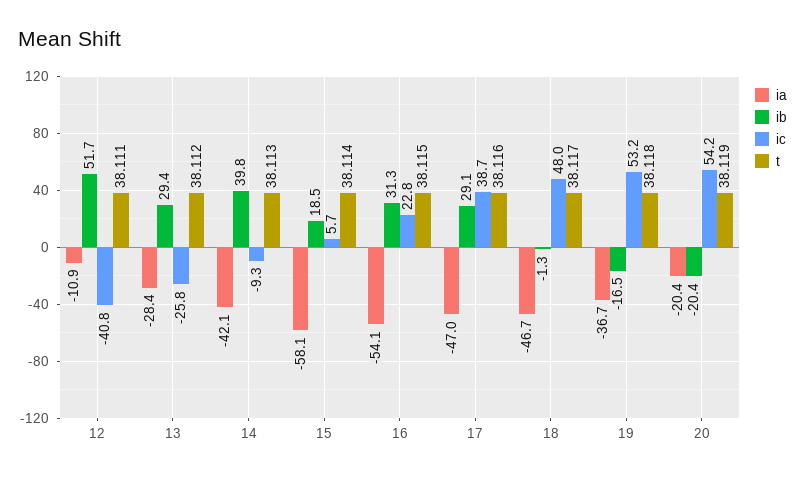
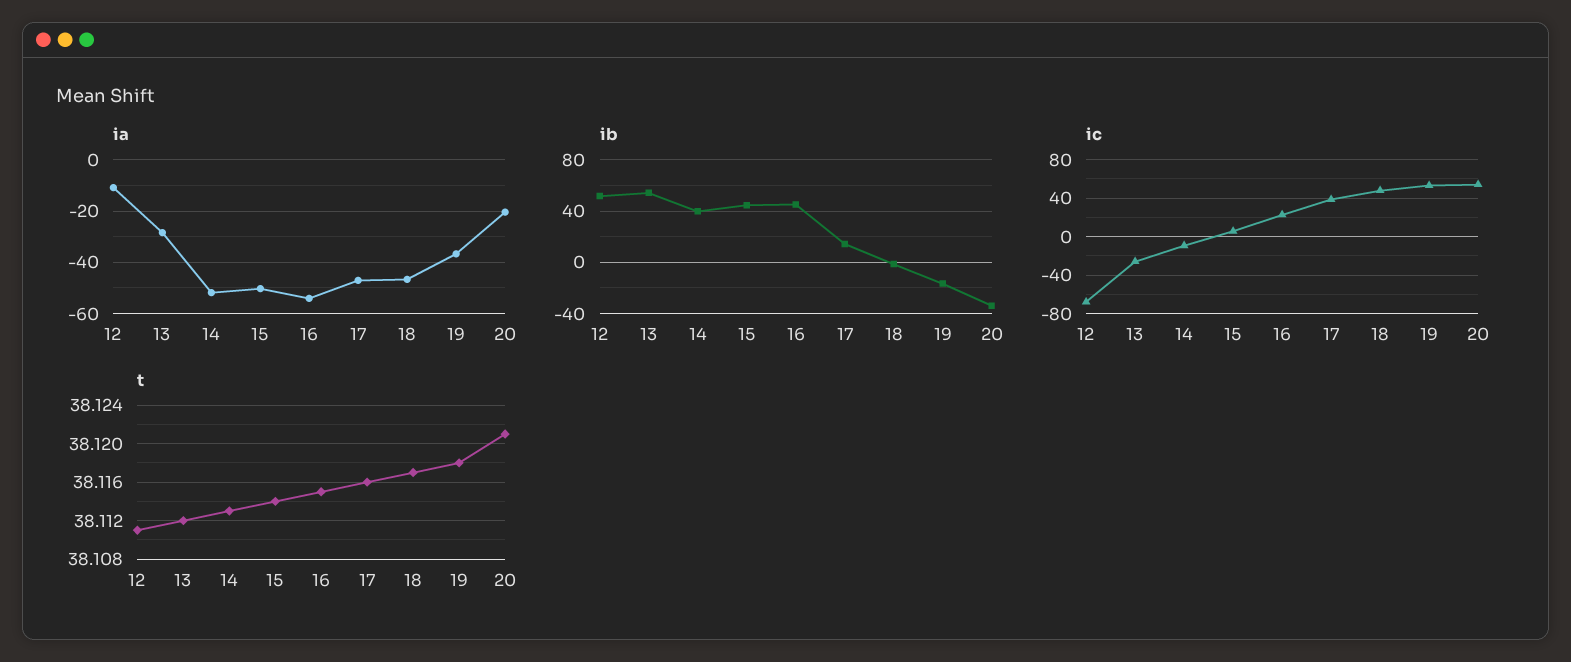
  {
    "ia": {
      "12": -10.9,
      "13": -28.4,
-     "14": -42.1,
+     "14": -52.5,
-     "15": -58.1,
+     "15": -50,
      "16": -54.1,
      "17": -47,
      "18": -46.7,
      "19": -36.7,
      "20": -20.4
    },
    "ib": {
      "12": 51.7,
-     "13": 29.4,
+     "13": 55,
      "14": 39.8,
-     "15": 18.5,
+     "15": 45,
-     "16": 31.3,
+     "16": 45,
-     "17": 29.1,
+     "17": 15,
      "18": -1.3,
      "19": -16.5,
-     "20": -20.4
+     "20": -35
    },
    "ic": {
-     "12": -40.8,
+     "12": -70,
      "13": -25.8,
      "14": -9.3,
      "15": 5.7,
      "16": 22.8,
      "17": 38.7,
      "18": 48,
      "19": 53.2,
      "20": 54.2
    },
    "t": {
      "12": 38.111,
      "13": 38.112,
      "14": 38.113,
      "15": 38.114,
      "16": 38.115,
      "17": 38.116,
      "18": 38.117,
      "19": 38.118,
-     "20": 38.119
+     "20": 38.121
    }
  }

